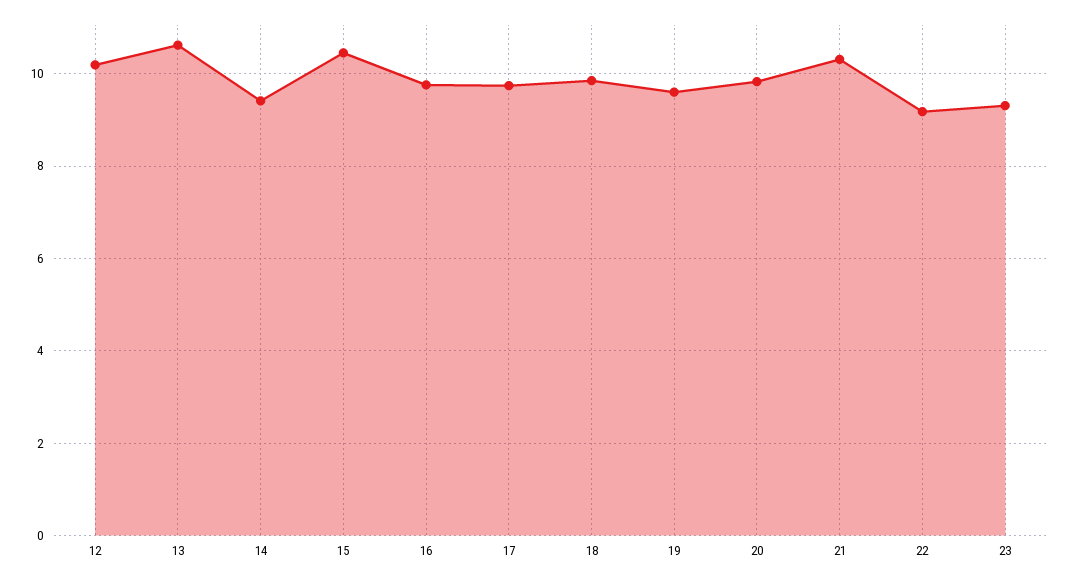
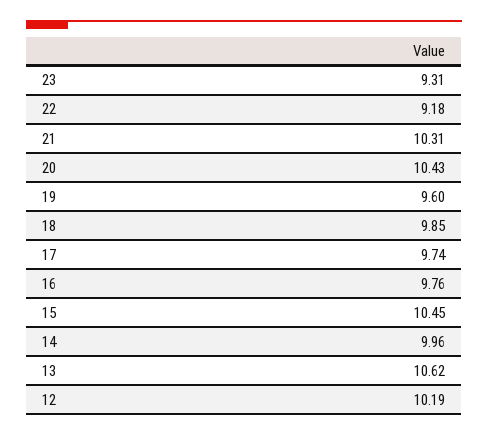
  {
    "12": 10.19,
    "13": 10.62,
-   "14": 9.4,
+   "14": 9.96,
    "15": 10.45,
    "16": 9.76,
    "17": 9.74,
    "18": 9.85,
    "19": 9.6,
-   "20": 9.8,
+   "20": 10.43,
    "21": 10.31,
    "22": 9.18,
    "23": 9.31
  }

